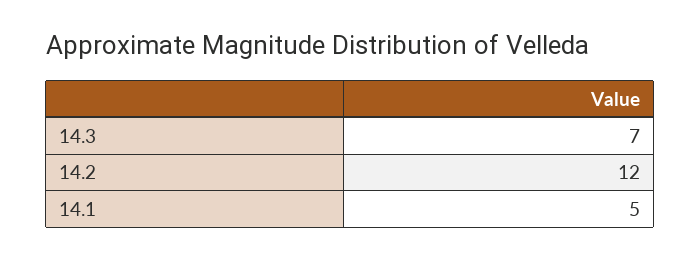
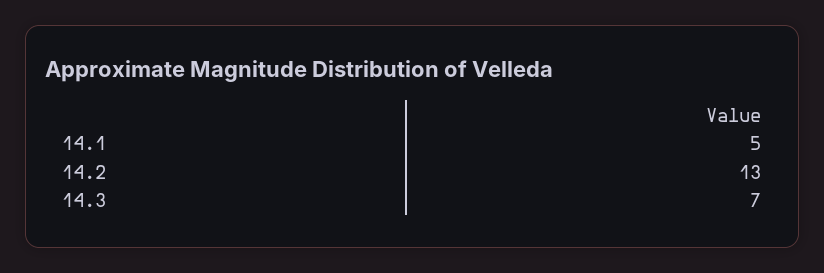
  {
    "14.3": 7,
-   "14.2": 12,
+   "14.2": 13,
    "14.1": 5
  }

